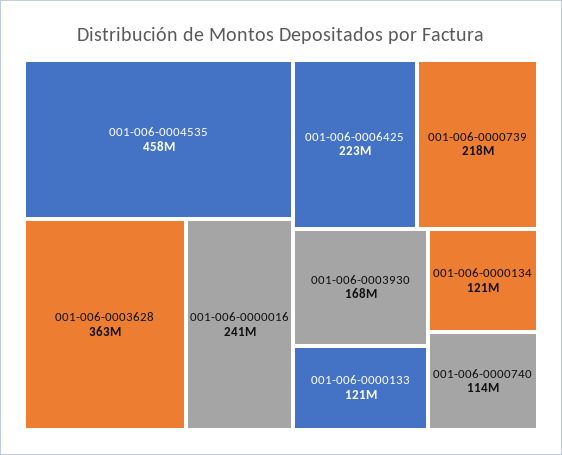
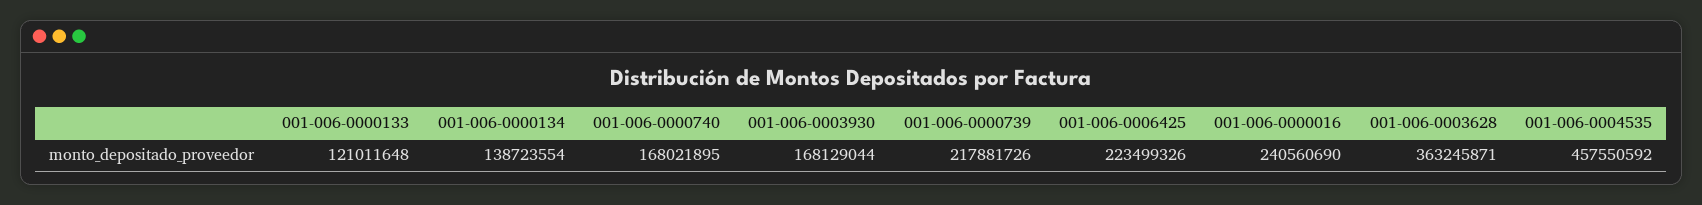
  {
    "001-006-0004535": 457550592,
    "001-006-0003628": 363245871,
    "001-006-0000016": 240560690,
    "001-006-0006425": 223499326,
    "001-006-0000739": 217881726,
    "001-006-0003930": 168129044,
    "001-006-0000133": 121011648,
-   "001-006-0000134": 121000000,
+   "001-006-0000134": 138723554,
-   "001-006-0000740": 114000000
+   "001-006-0000740": 168021895
  }

